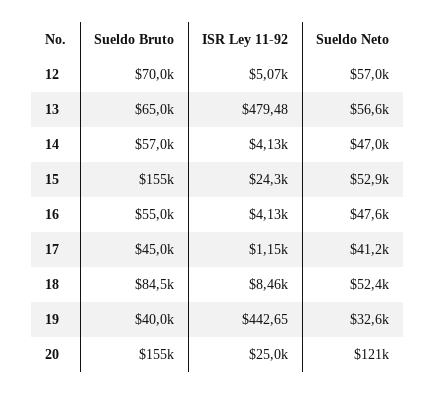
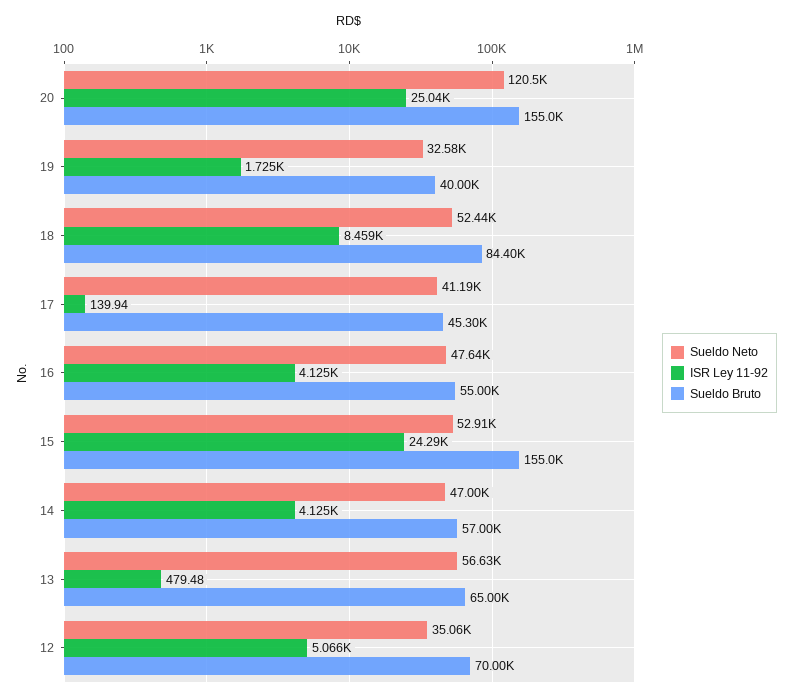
  {
    "Sueldo Bruto": {
      "12": 70000,
      "13": 65000,
      "14": 57000,
      "15": 155000,
      "16": 55000,
-     "17": 45000,
+     "17": 45300,
-     "18": 84500,
+     "18": 84400,
      "19": 40000,
      "20": 155000
    },
    "ISR Ley 11-92": {
      "12": 5066,
      "13": 479.48,
      "14": 4125,
      "15": 24290,
      "16": 4125,
-     "17": 1150,
+     "17": 139.94,
      "18": 8459,
-     "19": 442.65,
+     "19": 1725,
      "20": 25040
    },
    "Sueldo Neto": {
-     "12": 57000,
+     "12": 35060,
      "13": 56630,
      "14": 47000,
      "15": 52910,
      "16": 47640,
      "17": 41190,
      "18": 52440,
      "19": 32580,
      "20": 120500
    }
  }

